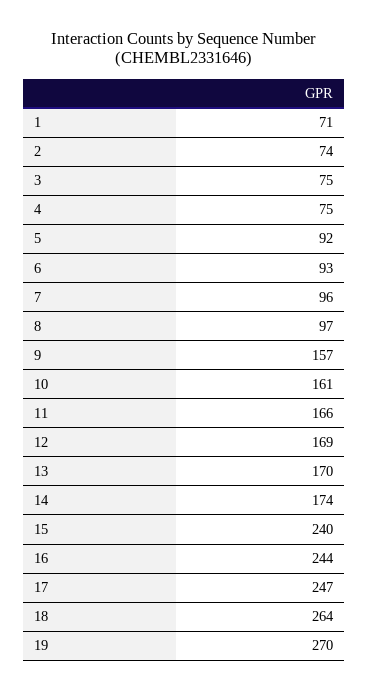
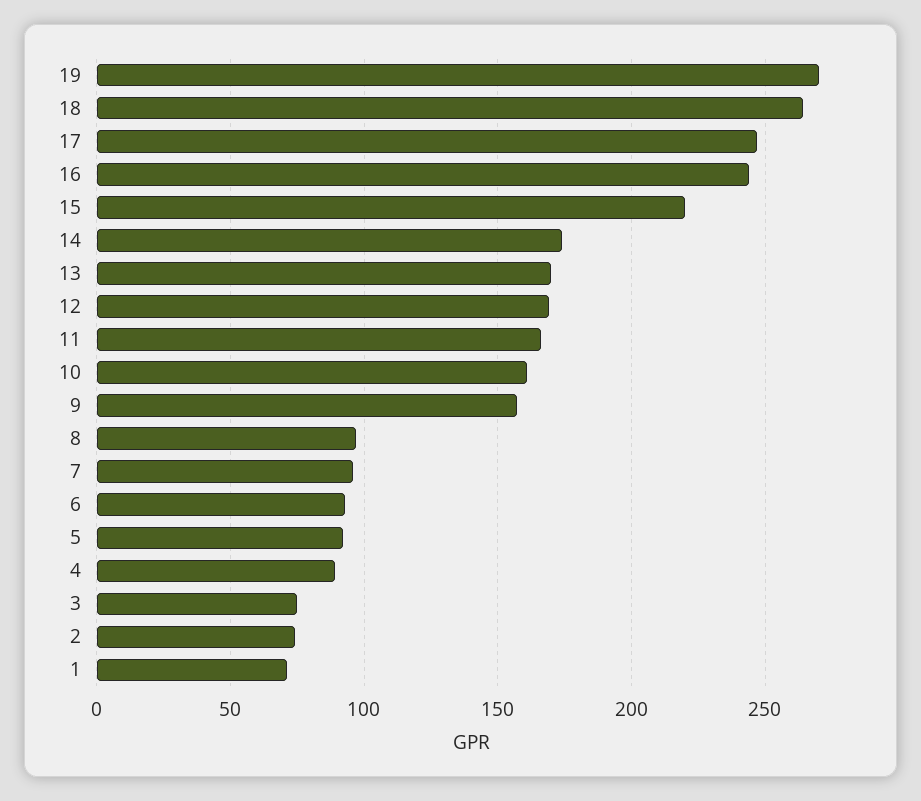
  {
    "1": 71,
    "2": 74,
    "3": 75,
-   "4": 75,
+   "4": 90,
    "5": 92,
    "6": 93,
    "7": 96,
    "8": 97,
    "9": 157,
    "10": 161,
    "11": 166,
    "12": 169,
    "13": 170,
    "14": 174,
-   "15": 240,
+   "15": 220,
    "16": 244,
    "17": 247,
    "18": 264,
    "19": 270
  }

